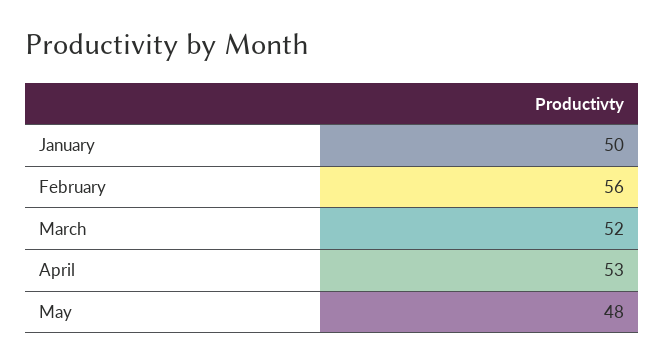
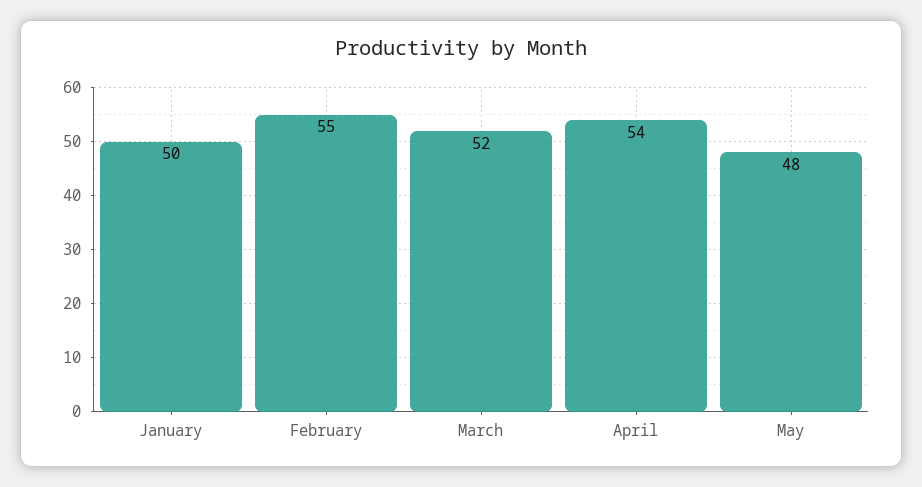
  {
    "January": 50,
-   "February": 56,
+   "February": 55,
    "March": 52,
-   "April": 53,
+   "April": 54,
    "May": 48
  }

